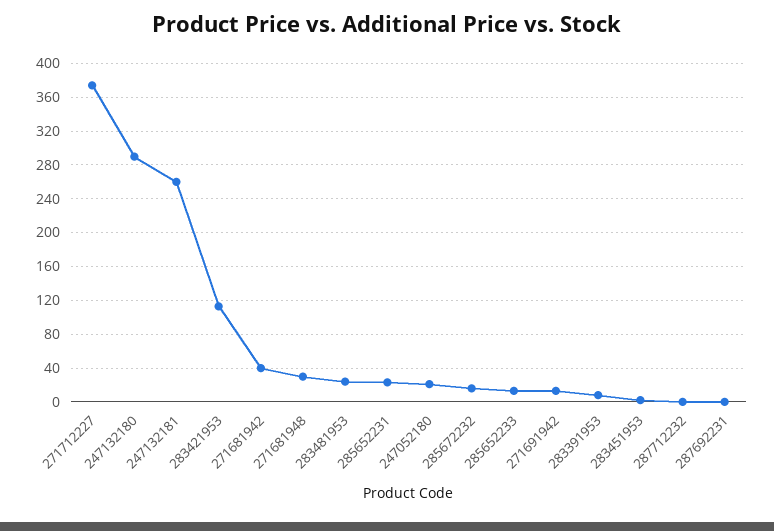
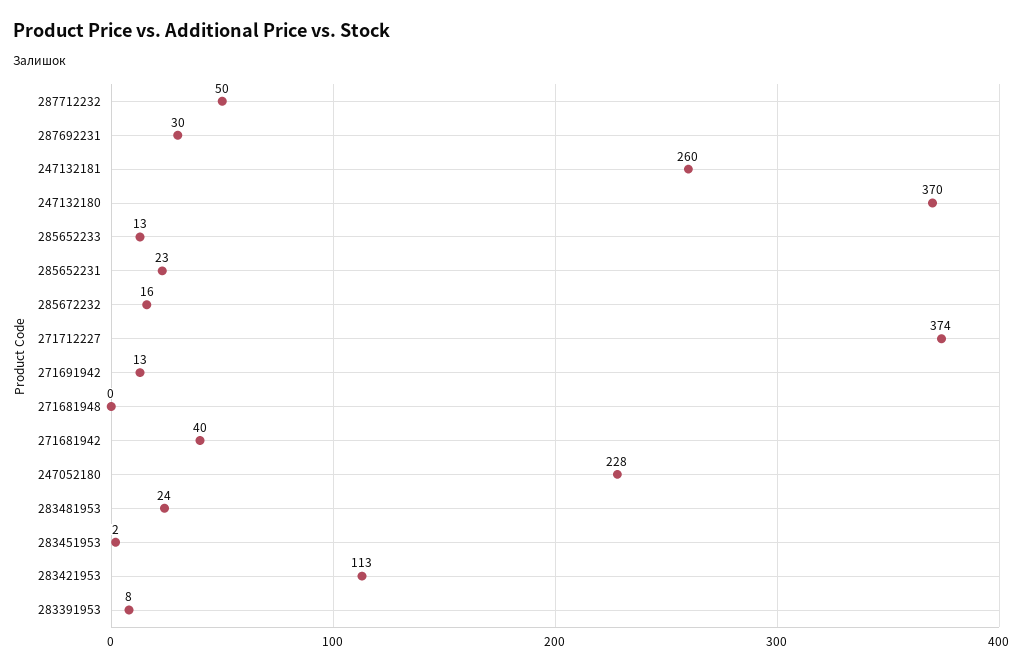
  {
    "271712227": 374,
-   "247132180": 290,
+   "247132180": 370,
    "247132181": 260,
    "283421953": 113,
    "271681942": 40,
-   "271681948": 30,
+   "271681948": 0,
    "283481953": 24,
    "285652231": 23,
-   "247052180": 20,
+   "247052180": 228,
    "285672232": 16,
    "285652233": 13,
    "271691942": 13,
    "283391953": 8,
    "283451953": 2,
-   "287712232": 0,
+   "287712232": 50,
-   "287692231": 0
+   "287692231": 30
  }

